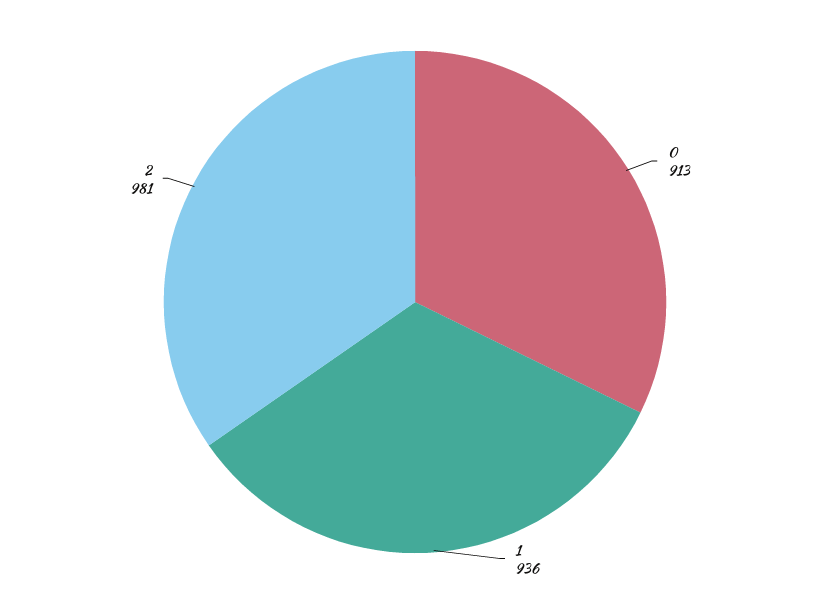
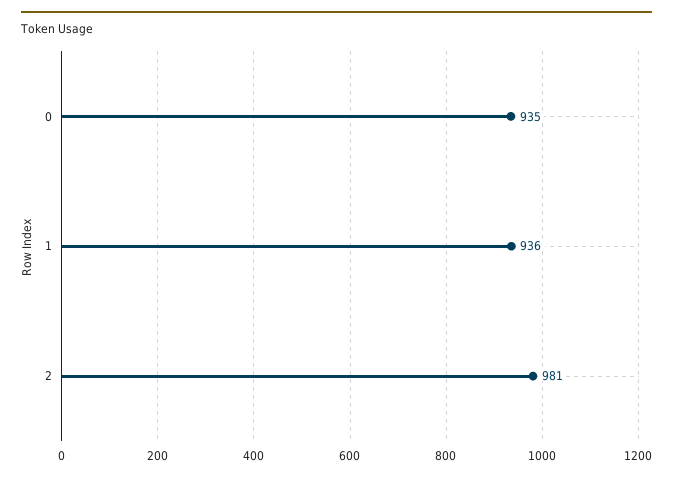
  {
-   "0": 913,
+   "0": 935,
    "1": 936,
    "2": 981
  }

